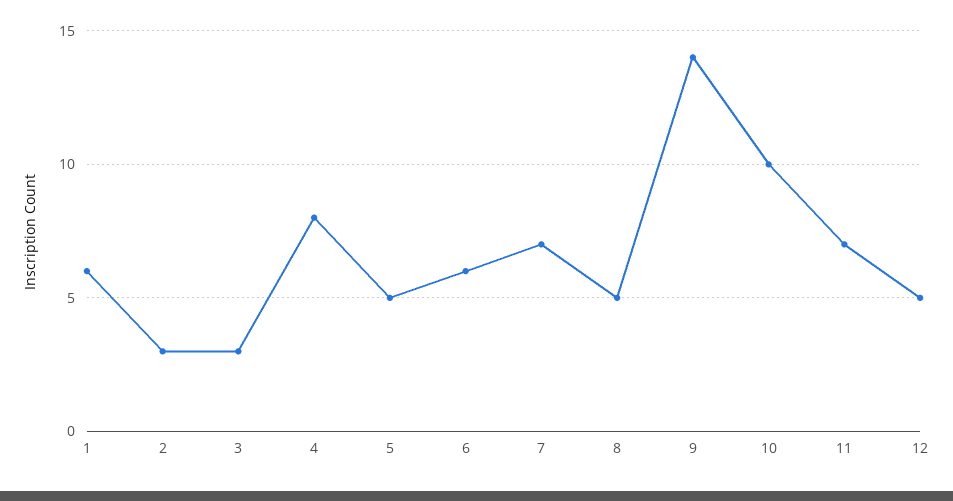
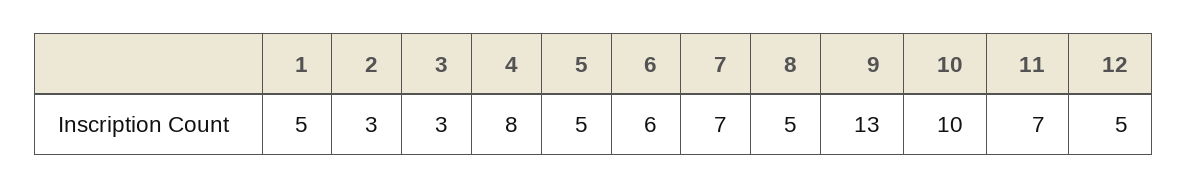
  {
-   "1": 6,
+   "1": 5,
    "2": 3,
    "3": 3,
    "4": 8,
    "5": 5,
    "6": 6,
    "7": 7,
    "8": 5,
-   "9": 14,
+   "9": 13,
    "10": 10,
    "11": 7,
    "12": 5
  }

